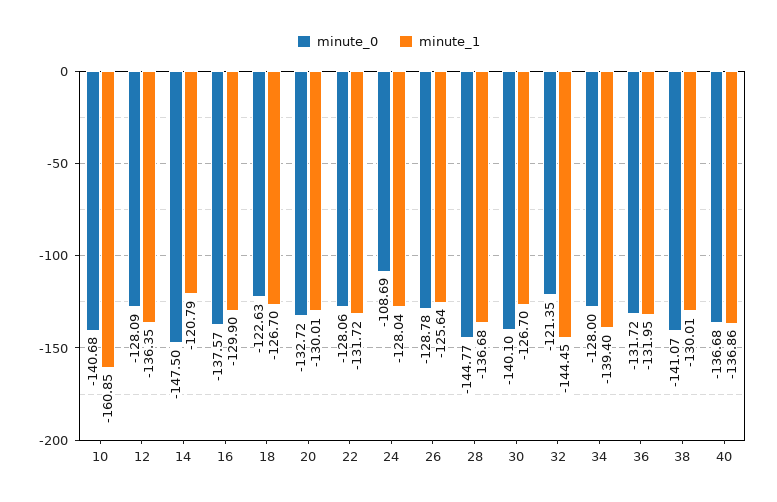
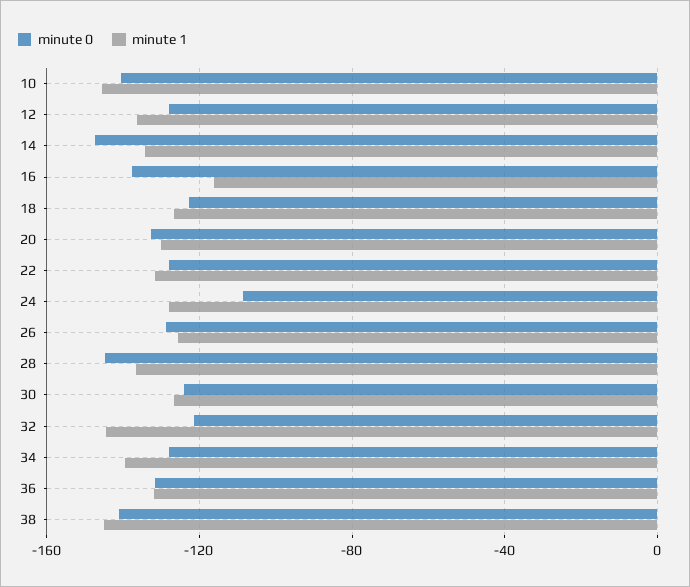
  {
    "minute_0": {
      "10": -140.68,
      "12": -128.09,
      "14": -147.5,
      "16": -137.57,
      "18": -122.63,
      "20": -132.72,
      "22": -128.06,
      "24": -108.69,
      "26": -128.78,
      "28": -144.77,
-     "30": -140.1,
+     "30": -125,
      "32": -121.35,
      "34": -128,
      "36": -131.72,
-     "38": -141.07,
+     "38": -141.07
-     "40": -136.68
    },
    "minute_1": {
-     "10": -160.85,
+     "10": -145,
      "12": -136.35,
-     "14": -120.79,
+     "14": -135,
-     "16": -129.9,
+     "16": -115,
      "18": -126.7,
      "20": -130.01,
      "22": -131.72,
      "24": -128.04,
      "26": -125.64,
      "28": -136.68,
      "30": -126.7,
      "32": -144.45,
      "34": -139.4,
      "36": -131.95,
-     "38": -130.01,
+     "38": -145
-     "40": -136.86
    }
  }

